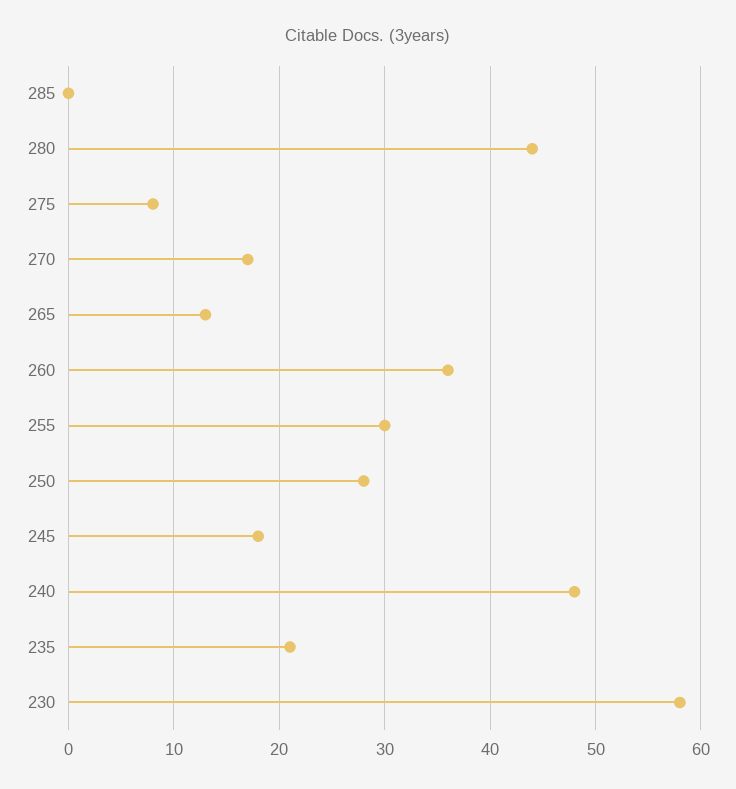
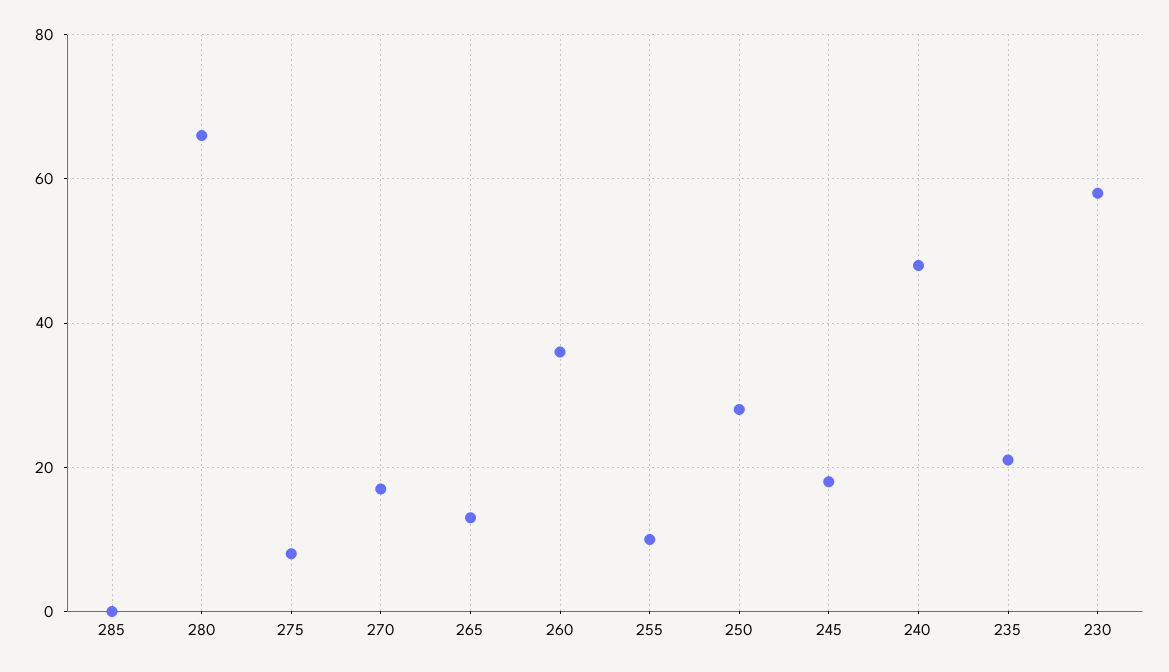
  {
    "285": 0,
-   "280": 44,
+   "280": 65,
    "275": 8,
    "270": 17,
    "265": 13,
    "260": 36,
-   "255": 30,
+   "255": 10,
    "250": 28,
    "245": 18,
    "240": 48,
    "235": 21,
    "230": 58
  }

